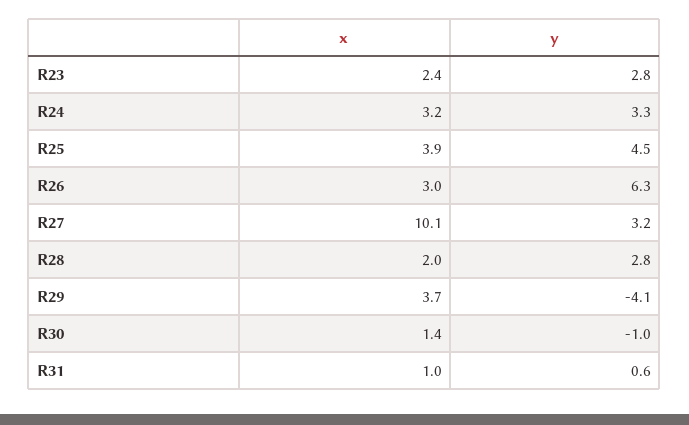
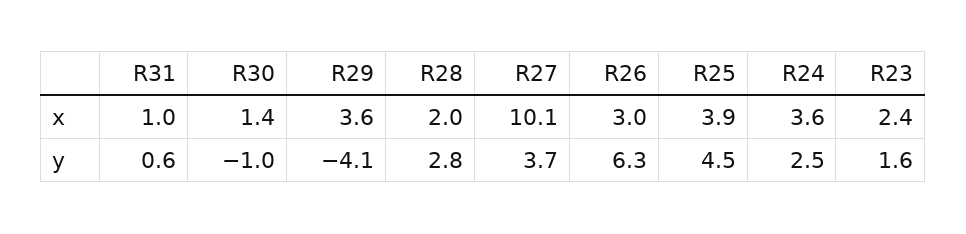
  {
    "x": {
      "R23": 2.4,
-     "R24": 3.2,
+     "R24": 3.6,
      "R25": 3.9,
      "R26": 3,
      "R27": 10.1,
      "R28": 2,
-     "R29": 3.7,
+     "R29": 3.6,
      "R30": 1.4,
      "R31": 1
    },
    "y": {
-     "R23": 2.8,
+     "R23": 1.6,
-     "R24": 3.3,
+     "R24": 2.5,
      "R25": 4.5,
      "R26": 6.3,
-     "R27": 3.2,
+     "R27": 3.7,
      "R28": 2.8,
      "R29": -4.1,
      "R30": -1,
      "R31": 0.6
    }
  }

